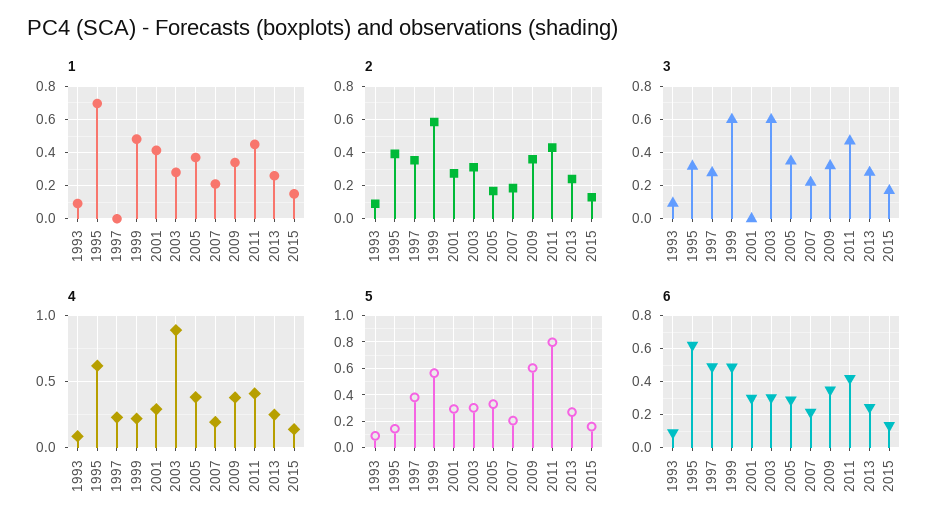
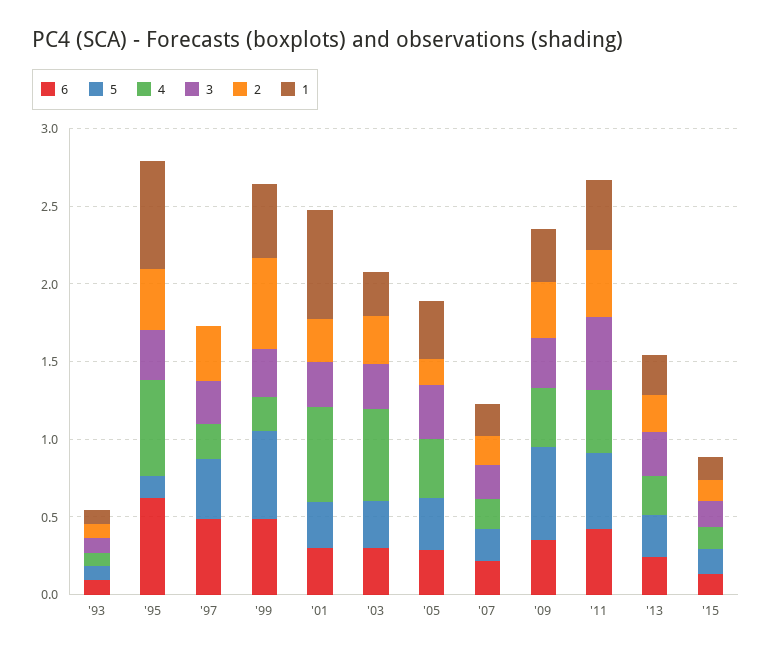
  {
    "1": {
      "1993": 0.1,
      "1995": 0.7,
      "1997": 0,
      "1999": 0.5,
-     "2001": 0.4,
+     "2001": 0.7,
      "2003": 0.3,
      "2005": 0.35,
      "2007": 0.2,
      "2009": 0.35,
      "2011": 0.45,
      "2013": 0.25,
      "2015": 0.15
    },
    "2": {
      "1993": 0.1,
      "1995": 0.4,
      "1997": 0.35,
      "1999": 0.6,
      "2001": 0.25,
      "2003": 0.3,
      "2005": 0.15,
      "2007": 0.2,
      "2009": 0.35,
      "2011": 0.45,
      "2013": 0.25,
      "2015": 0.15
    },
    "3": {
      "1993": 0.1,
      "1995": 0.3,
      "1997": 0.3,
-     "1999": 0.6,
+     "1999": 0.3,
-     "2001": 0,
+     "2001": 0.3,
-     "2003": 0.6,
+     "2003": 0.3,
      "2005": 0.35,
      "2007": 0.2,
      "2009": 0.3,
      "2011": 0.45,
      "2013": 0.3,
      "2015": 0.15
    },
    "4": {
      "1993": 0.1,
      "1995": 0.6,
      "1997": 0.25,
      "1999": 0.2,
-     "2001": 0.3,
+     "2001": 0.6,
-     "2003": 0.9,
+     "2003": 0.6,
      "2005": 0.4,
      "2007": 0.2,
      "2009": 0.4,
      "2011": 0.4,
      "2013": 0.25,
      "2015": 0.15
    },
    "5": {
      "1993": 0.1,
      "1995": 0.15,
      "1997": 0.4,
      "1999": 0.55,
      "2001": 0.3,
      "2003": 0.3,
      "2005": 0.35,
      "2007": 0.2,
      "2009": 0.6,
-     "2011": 0.8,
+     "2011": 0.5,
      "2013": 0.25,
      "2015": 0.15
    },
    "6": {
      "1993": 0.1,
      "1995": 0.6,
      "1997": 0.5,
      "1999": 0.5,
      "2001": 0.3,
      "2003": 0.3,
      "2005": 0.3,
      "2007": 0.2,
      "2009": 0.35,
      "2011": 0.4,
      "2013": 0.25,
      "2015": 0.15
    }
  }

